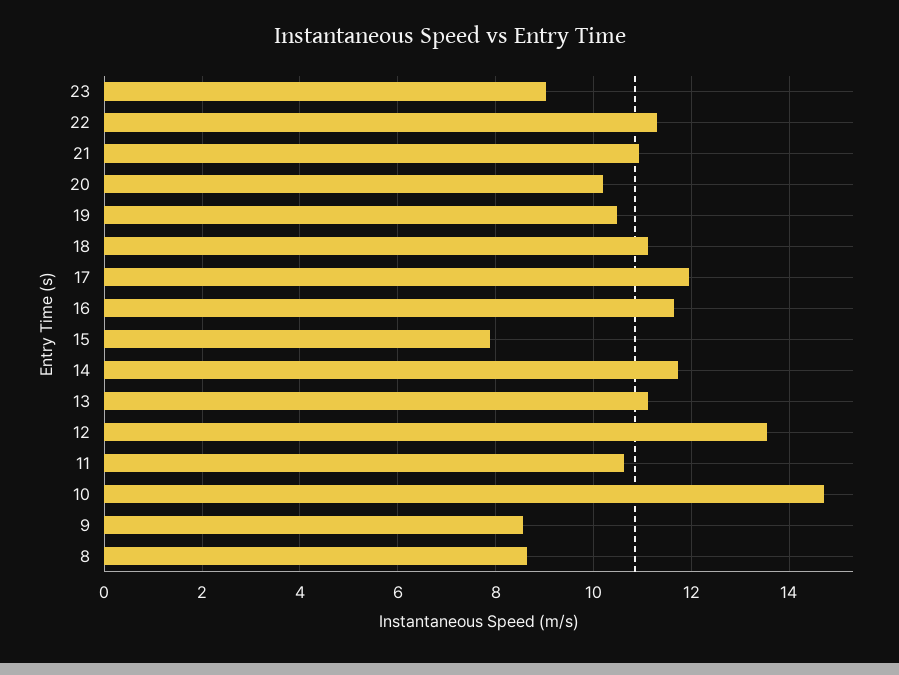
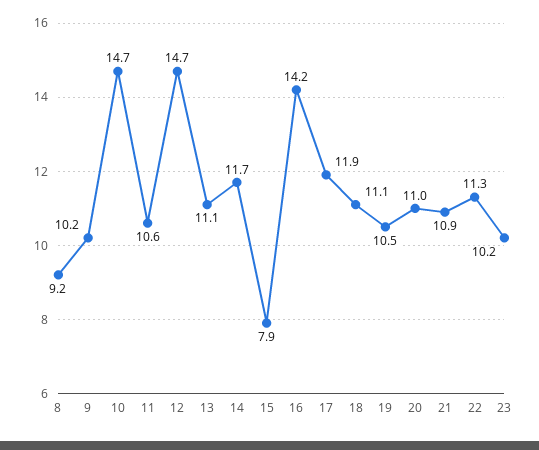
  {
-   "23": 9,
+   "23": 10.2,
    "22": 11.3,
    "21": 10.9,
-   "20": 10.2,
+   "20": 11,
    "19": 10.5,
    "18": 11.1,
    "17": 11.9,
-   "16": 11.6,
+   "16": 14.2,
    "15": 7.9,
    "14": 11.7,
    "13": 11.1,
-   "12": 13.6,
+   "12": 14.7,
    "11": 10.6,
    "10": 14.7,
-   "9": 8.6,
+   "9": 10.2,
-   "8": 8.6
+   "8": 9.2
  }

